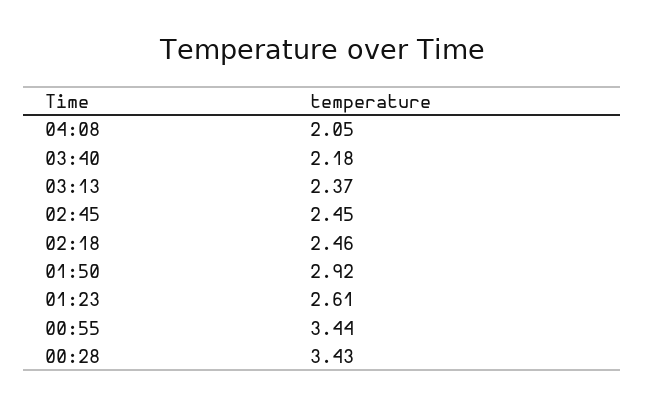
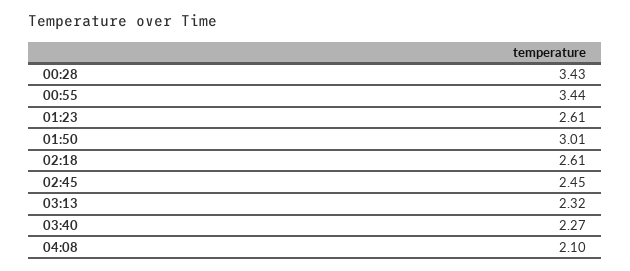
  {
-   "04:08": 2.05,
+   "04:08": 2.1,
-   "03:40": 2.18,
+   "03:40": 2.27,
-   "03:13": 2.37,
+   "03:13": 2.32,
    "02:45": 2.45,
-   "02:18": 2.46,
+   "02:18": 2.61,
-   "01:50": 2.92,
+   "01:50": 3.01,
    "01:23": 2.61,
    "00:55": 3.44,
    "00:28": 3.43
  }

